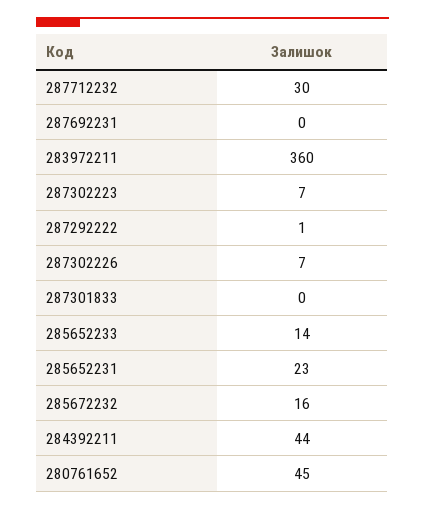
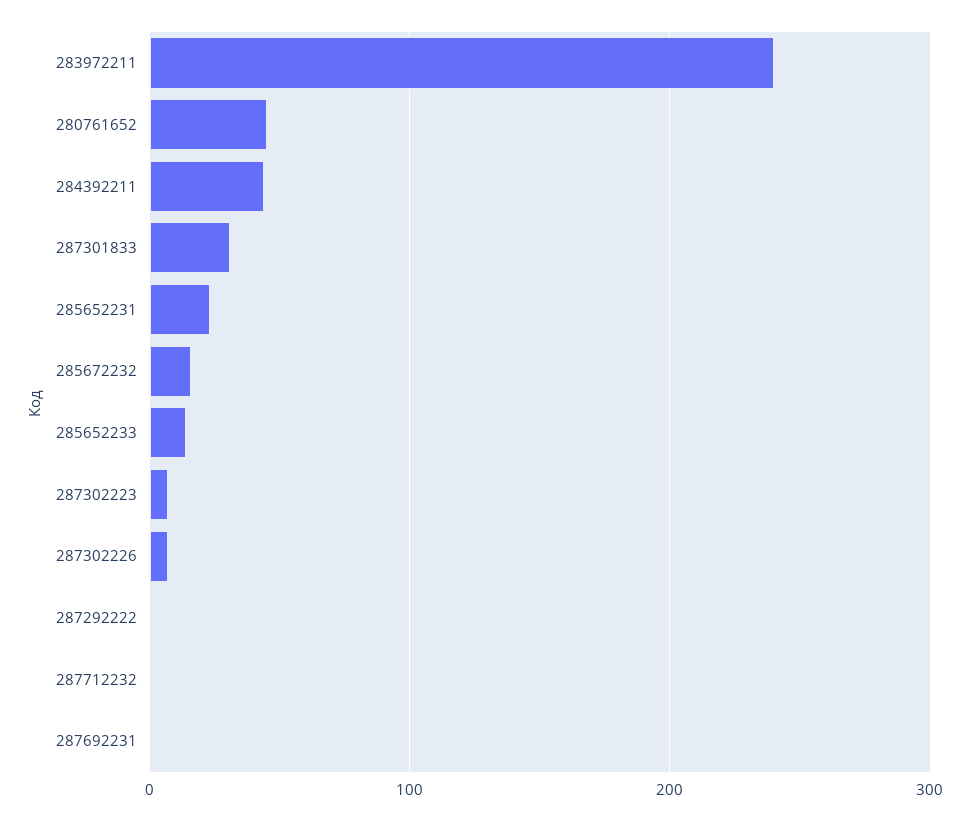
  {
-   "287712232": 30,
+   "287712232": 0,
    "287692231": 0,
-   "283972211": 360,
+   "283972211": 240,
    "287302223": 7,
    "287292222": 1,
    "287302226": 7,
-   "287301833": 0,
+   "287301833": 30,
    "285652233": 14,
    "285652231": 23,
    "285672232": 16,
    "284392211": 44,
    "280761652": 45
  }

